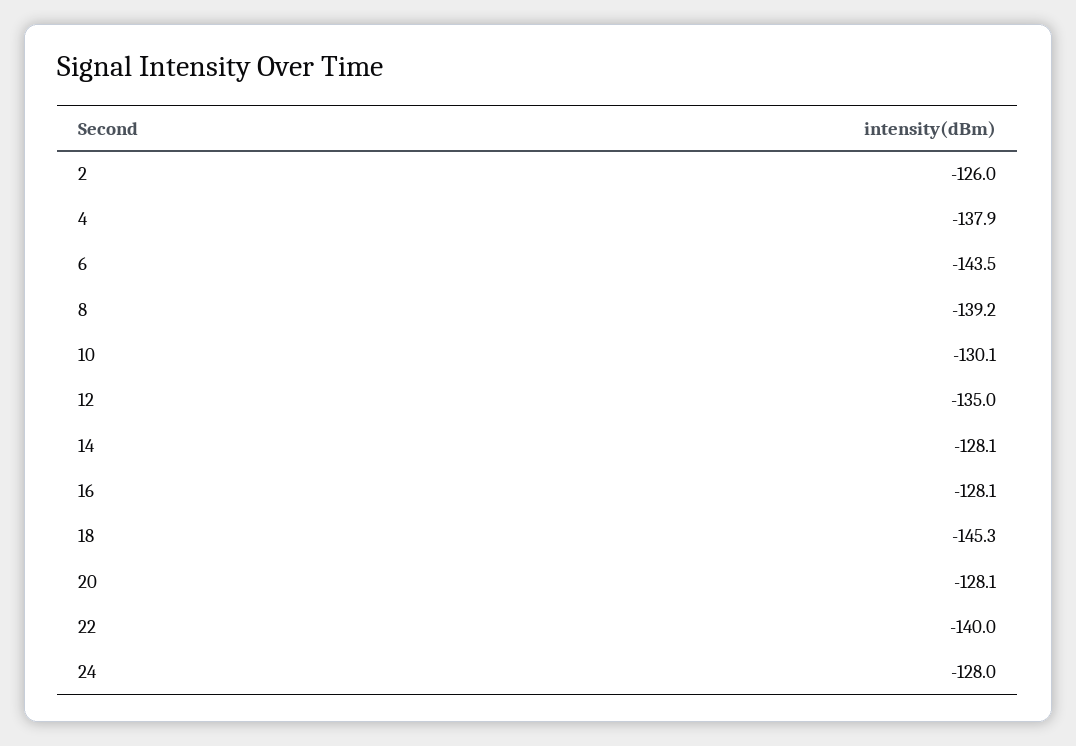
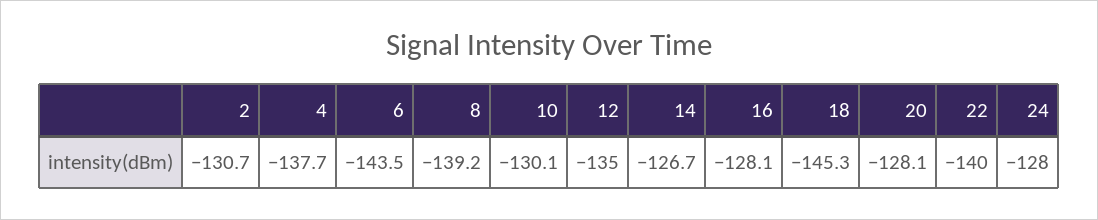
  {
-   "2": -126,
+   "2": -130.7,
-   "4": -137.9,
+   "4": -137.7,
    "6": -143.5,
    "8": -139.2,
    "10": -130.1,
    "12": -135,
-   "14": -128.1,
+   "14": -126.7,
    "16": -128.1,
    "18": -145.3,
    "20": -128.1,
    "22": -140,
    "24": -128
  }

